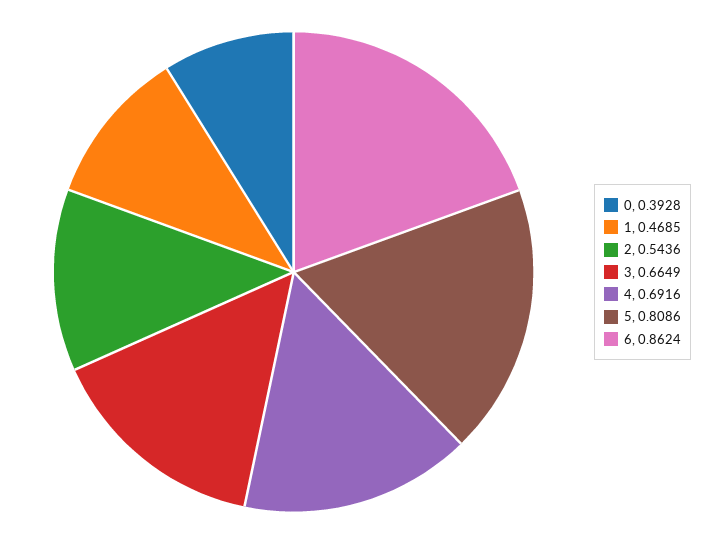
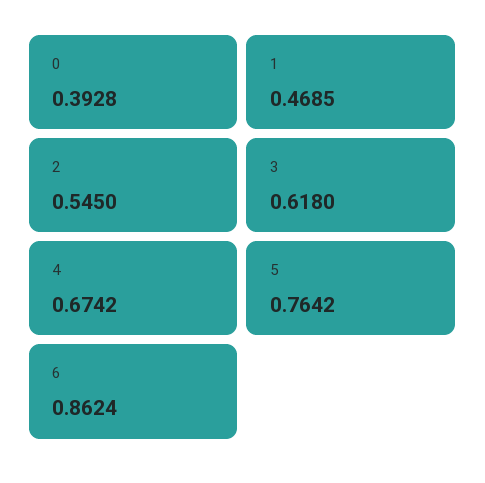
  {
    "0": 0.3928,
    "1": 0.4685,
-   "2": 0.5436,
+   "2": 0.545,
-   "3": 0.6649,
+   "3": 0.618,
-   "4": 0.6916,
+   "4": 0.6742,
-   "5": 0.8086,
+   "5": 0.7642,
    "6": 0.8624
  }

